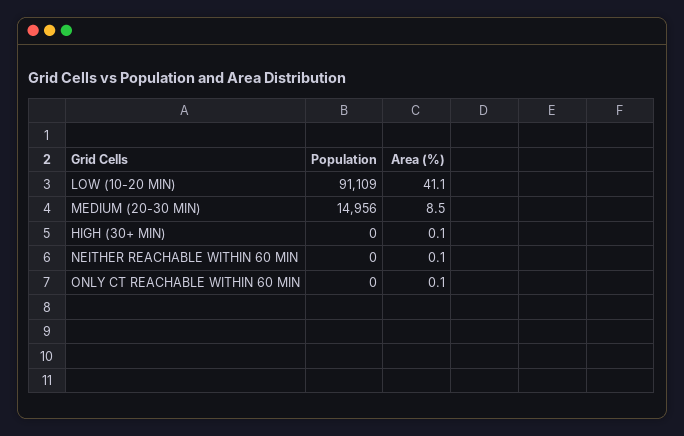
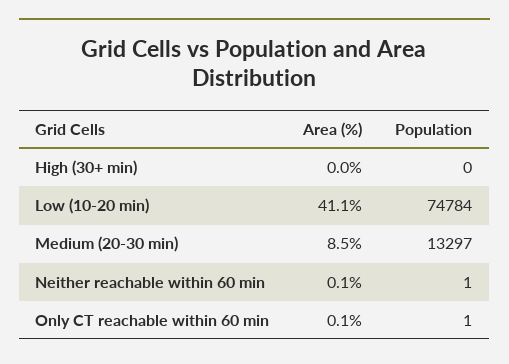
  {
    "Population": {
-     "LOW (10-20 MIN)": 91109,
+     "LOW (10-20 MIN)": 74784,
-     "MEDIUM (20-30 MIN)": 14956,
+     "MEDIUM (20-30 MIN)": 13297,
      "HIGH (30+ MIN)": 0,
-     "NEITHER REACHABLE WITHIN 60 MIN": 0,
+     "NEITHER REACHABLE WITHIN 60 MIN": 1,
-     "ONLY CT REACHABLE WITHIN 60 MIN": 0
+     "ONLY CT REACHABLE WITHIN 60 MIN": 1
    },
    "Area (%)": {
      "LOW (10-20 MIN)": 41.1,
      "MEDIUM (20-30 MIN)": 8.5,
-     "HIGH (30+ MIN)": 0.1,
+     "HIGH (30+ MIN)": 0,
      "NEITHER REACHABLE WITHIN 60 MIN": 0.1,
      "ONLY CT REACHABLE WITHIN 60 MIN": 0.1
    }
  }

